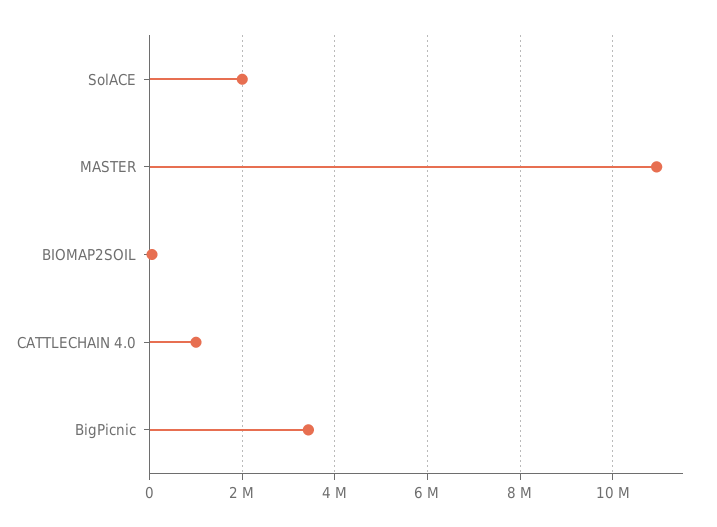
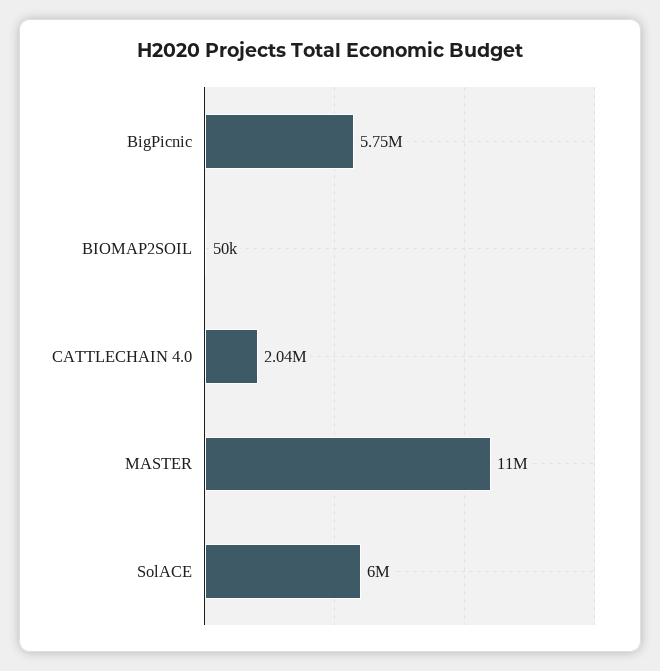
  {
-   "SolACE": 2000000,
+   "SolACE": 6000000,
    "MASTER": 11000000,
    "BIOMAP2SOIL": 50000,
-   "CATTLECHAIN 4.0": 1000000,
+   "CATTLECHAIN 4.0": 2040000,
-   "BigPicnic": 3400000
+   "BigPicnic": 5750000
  }

